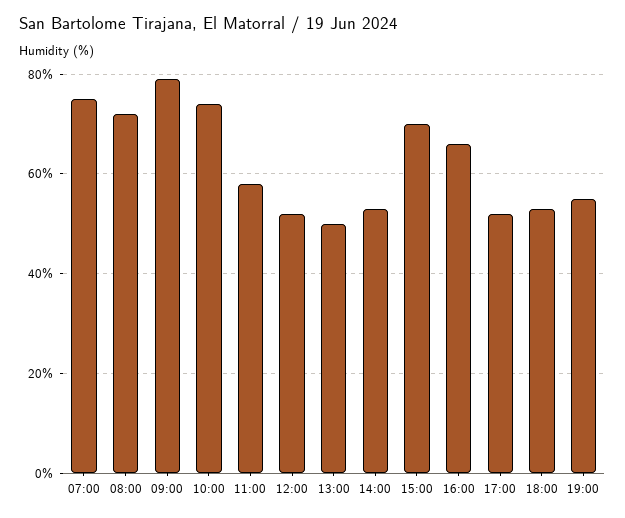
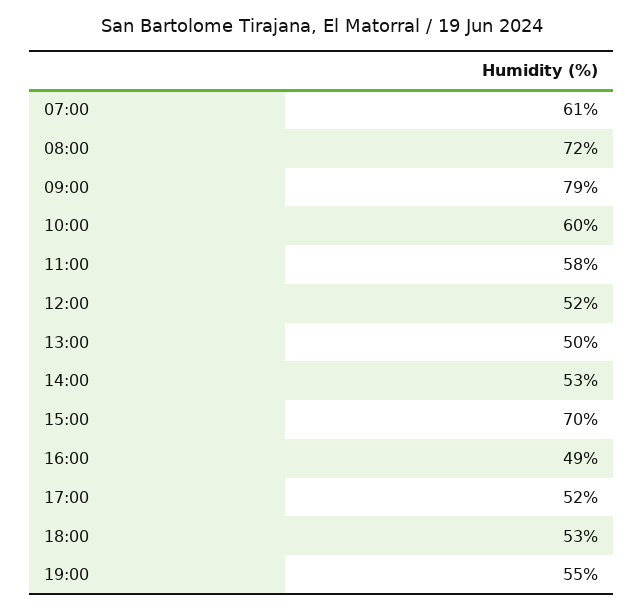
  {
-   "07:00": 75,
+   "07:00": 61,
    "08:00": 72,
    "09:00": 79,
-   "10:00": 75,
+   "10:00": 60,
    "11:00": 58,
    "12:00": 52,
    "13:00": 50,
    "14:00": 53,
    "15:00": 70,
-   "16:00": 65,
+   "16:00": 49,
    "17:00": 52,
    "18:00": 53,
    "19:00": 55
  }

